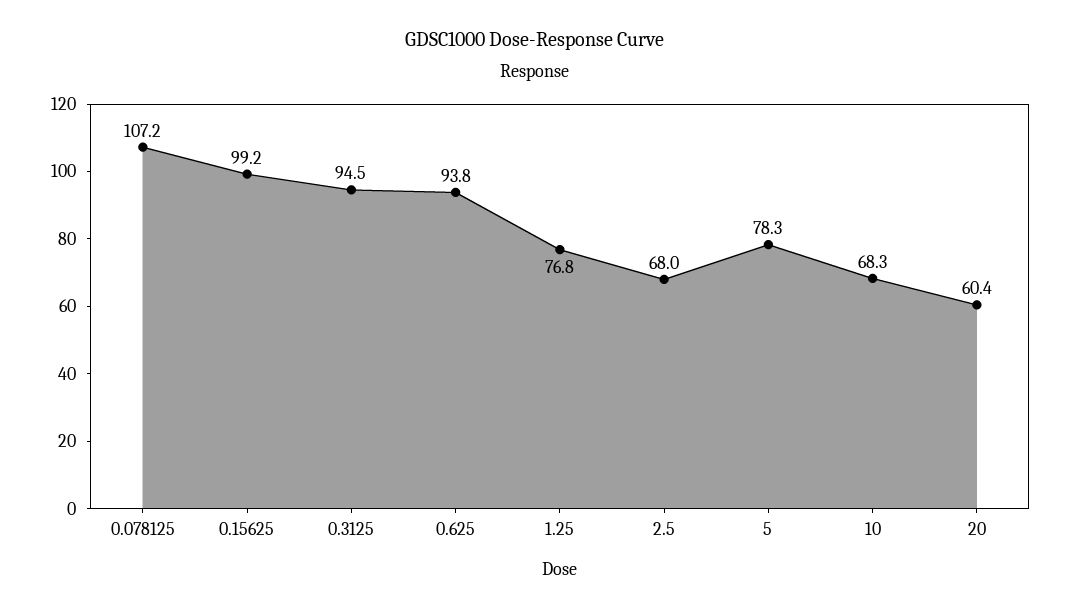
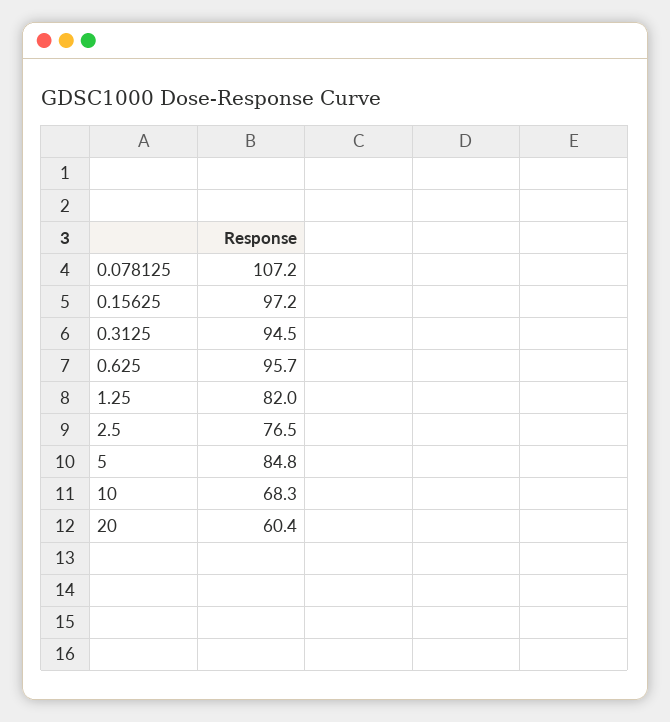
  {
    "0.078125": 107.2,
-   "0.15625": 99.2,
+   "0.15625": 97.2,
    "0.3125": 94.5,
-   "0.625": 93.8,
+   "0.625": 95.7,
-   "1.25": 76.8,
+   "1.25": 82,
-   "2.5": 68,
+   "2.5": 76.5,
-   "5": 78.3,
+   "5": 84.8,
    "10": 68.3,
    "20": 60.4
  }

